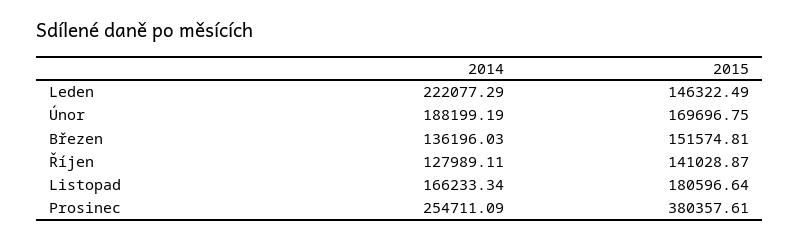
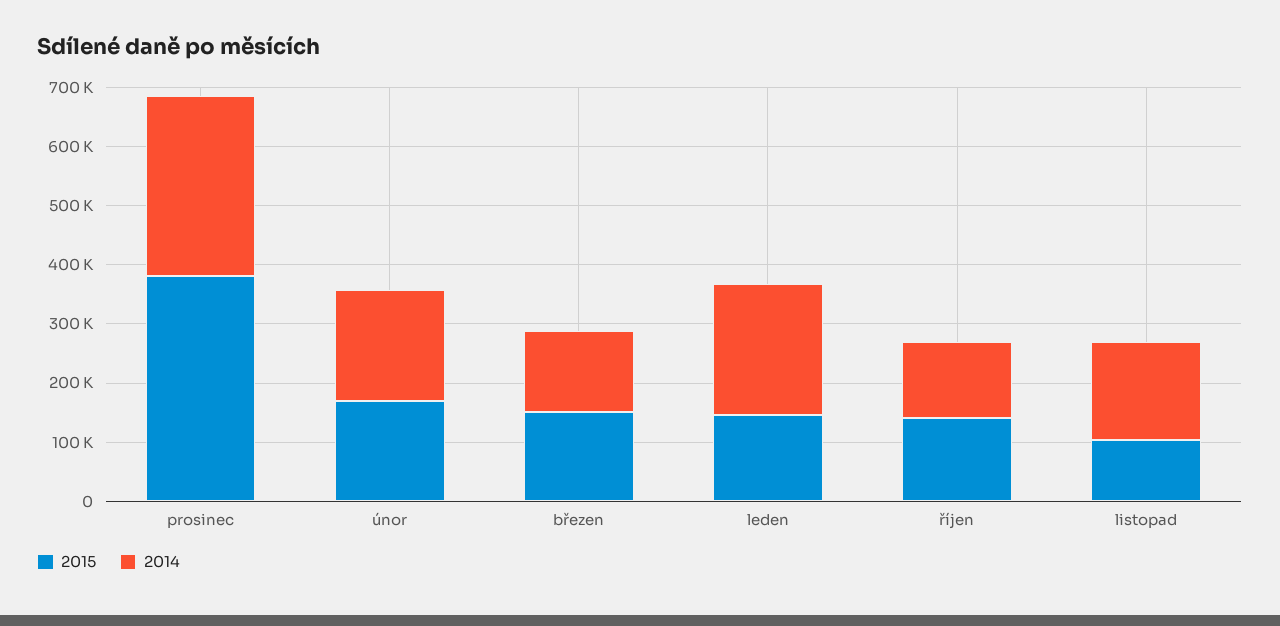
  {
    "2014": {
      "Leden": 222077.29,
      "Únor": 188199.19,
      "Březen": 136196.03,
      "Říjen": 127989.11,
      "Listopad": 166233.34,
-     "Prosinec": 254711.09
+     "Prosinec": 300000
    },
    "2015": {
      "Leden": 146322.49,
      "Únor": 169696.75,
      "Březen": 151574.81,
      "Říjen": 141028.87,
-     "Listopad": 180596.64,
+     "Listopad": 100000,
      "Prosinec": 380357.61
    }
  }

